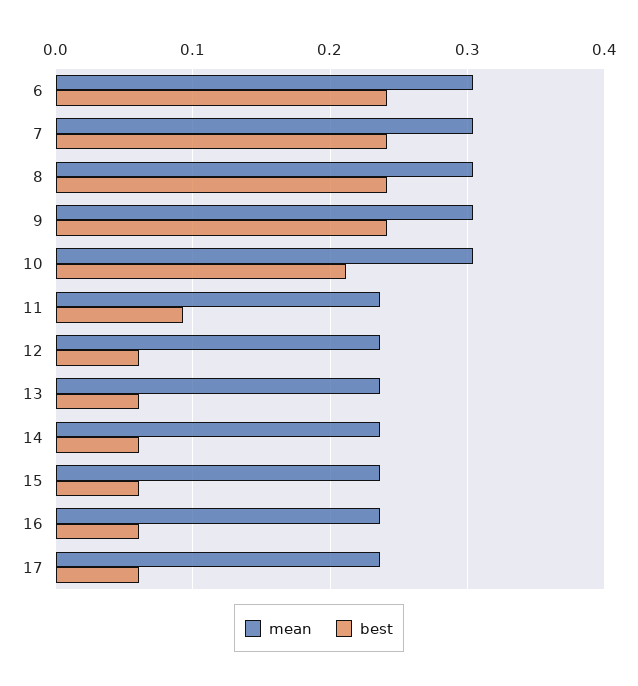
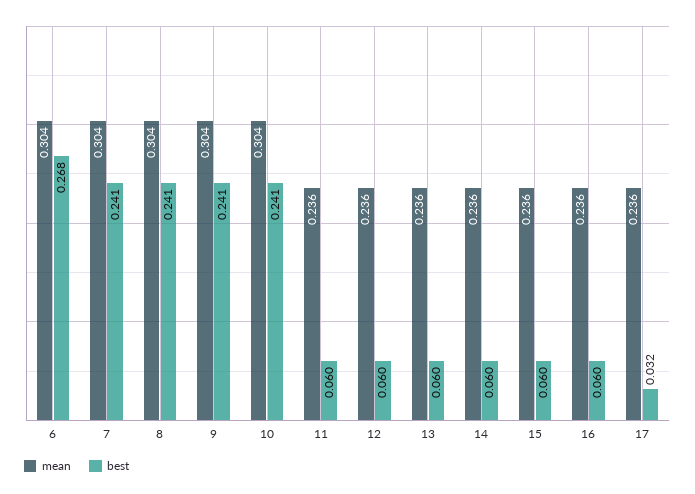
  {
    "mean": {
      "6": 0.304,
      "7": 0.304,
      "8": 0.304,
      "9": 0.304,
      "10": 0.304,
      "11": 0.236,
      "12": 0.236,
      "13": 0.236,
      "14": 0.236,
      "15": 0.236,
      "16": 0.236,
      "17": 0.236
    },
    "best": {
-     "6": 0.24,
+     "6": 0.268,
      "7": 0.241,
      "8": 0.241,
      "9": 0.241,
-     "10": 0.21,
+     "10": 0.241,
-     "11": 0.09,
+     "11": 0.06,
      "12": 0.06,
      "13": 0.06,
      "14": 0.06,
      "15": 0.06,
      "16": 0.06,
-     "17": 0.06
+     "17": 0.032
    }
  }

